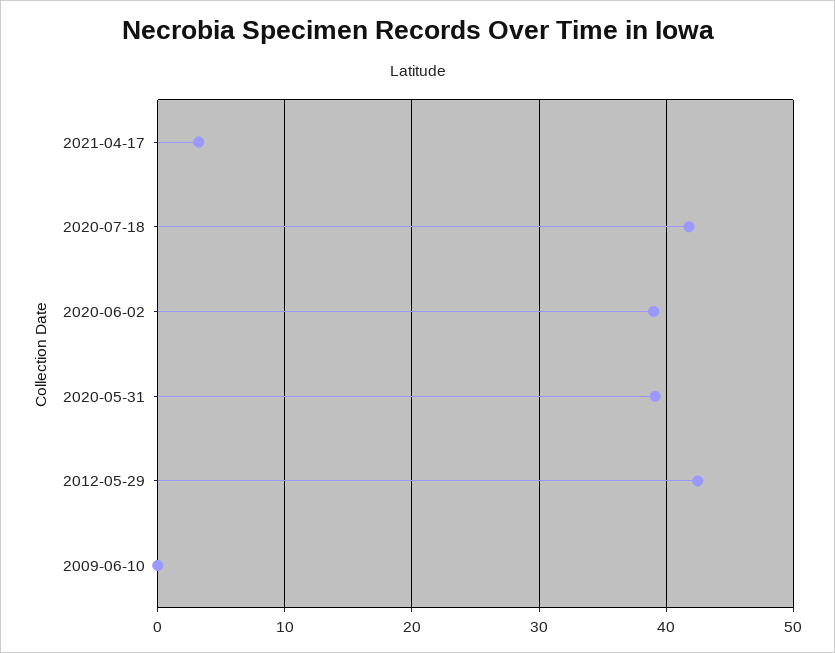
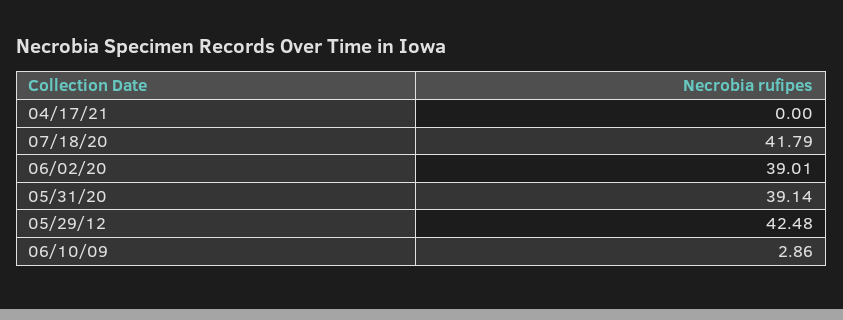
  {
-   "2021-04-17": 3,
+   "2021-04-17": 0,
    "2020-07-18": 41.79,
    "2020-06-02": 39.01,
    "2020-05-31": 39.14,
    "2012-05-29": 42.48,
-   "2009-06-10": 0
+   "2009-06-10": 2.86
  }

